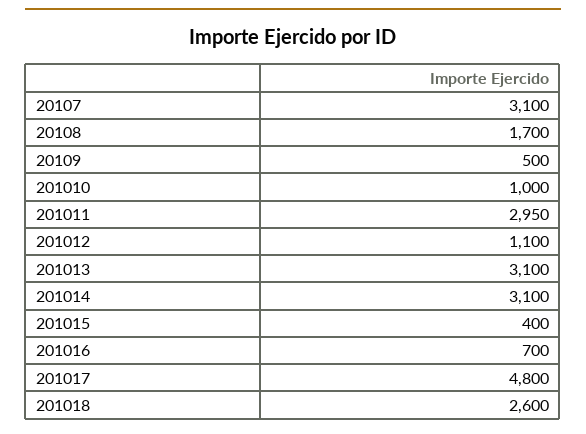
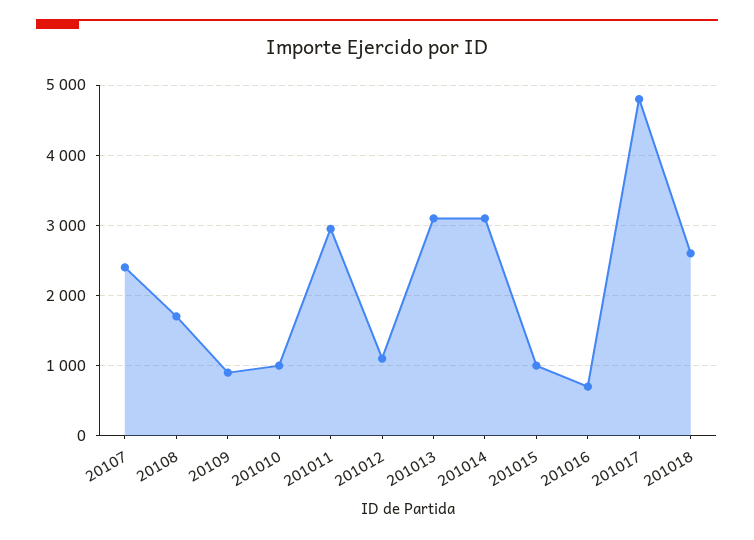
  {
-   "20107": 3100,
+   "20107": 2400,
    "20108": 1700,
-   "20109": 500,
+   "20109": 900,
    "201010": 1000,
    "201011": 2950,
    "201012": 1100,
    "201013": 3100,
    "201014": 3100,
-   "201015": 400,
+   "201015": 1000,
    "201016": 700,
    "201017": 4800,
    "201018": 2600
  }

